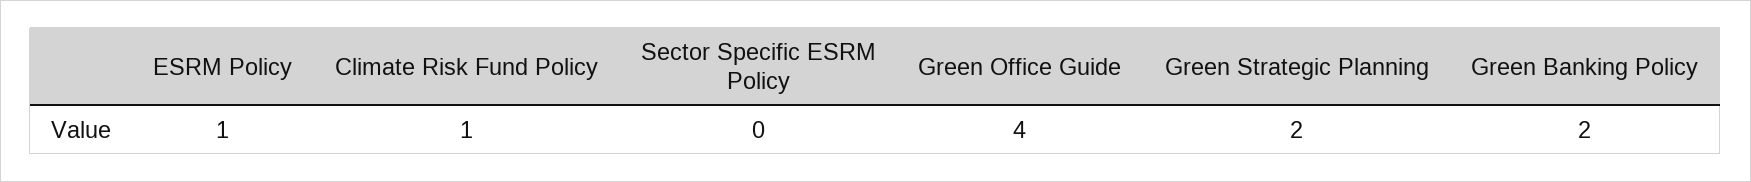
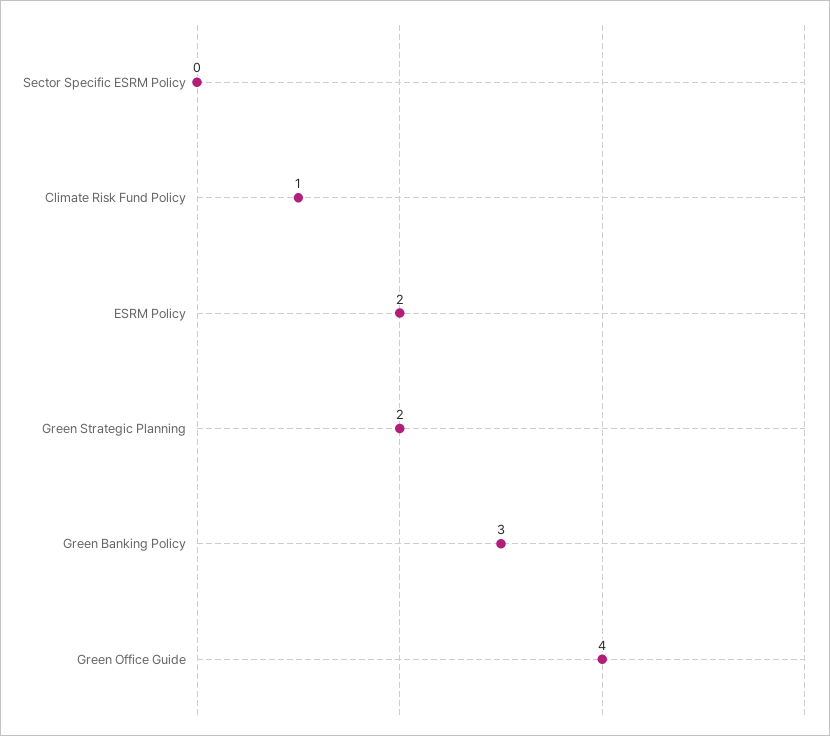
  {
-   "ESRM Policy": 1,
+   "ESRM Policy": 2,
    "Climate Risk Fund Policy": 1,
    "Sector Specific ESRM Policy": 0,
    "Green Office Guide": 4,
    "Green Strategic Planning": 2,
-   "Green Banking Policy": 2
+   "Green Banking Policy": 3
  }

